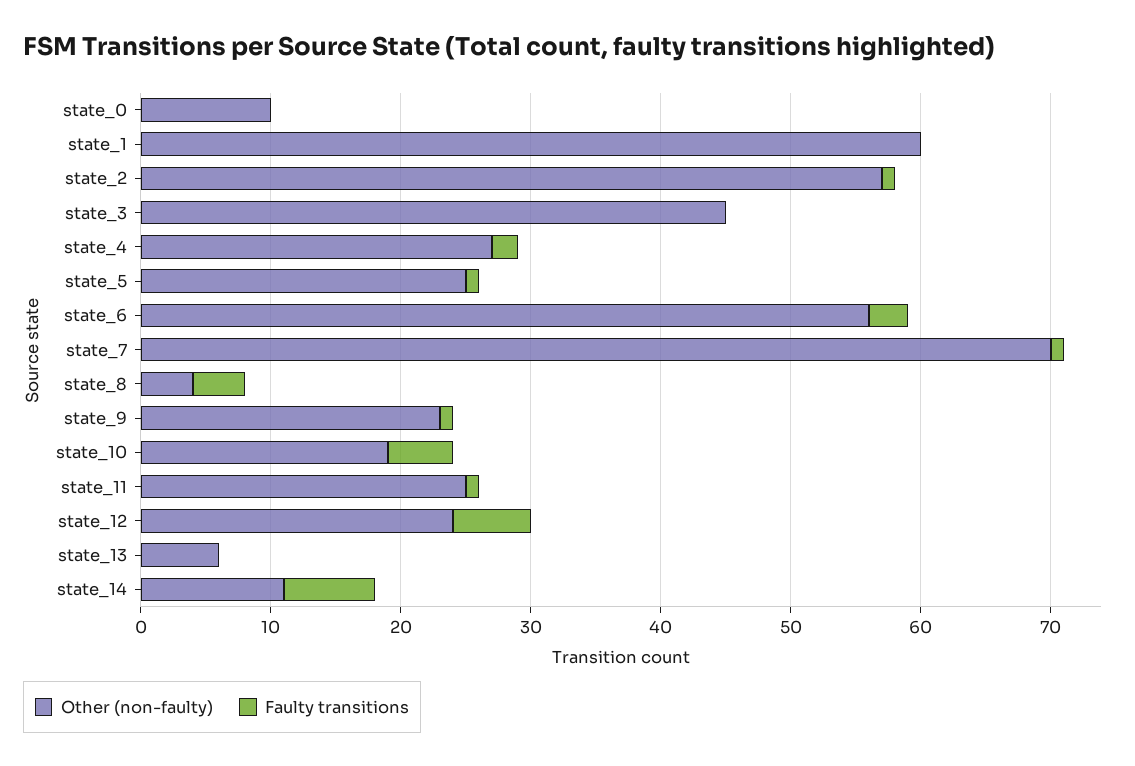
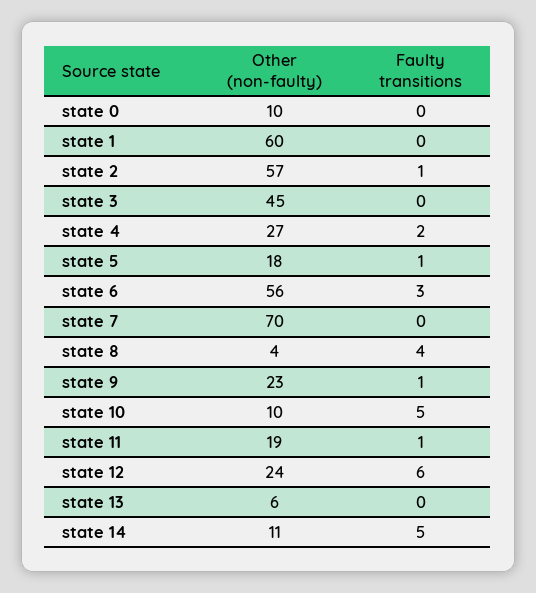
  {
    "Other (non-faulty)": {
      "state_0": 10,
      "state_1": 60,
      "state_2": 57,
      "state_3": 45,
      "state_4": 27,
-     "state_5": 25,
+     "state_5": 18,
      "state_6": 56,
      "state_7": 70,
      "state_8": 4,
      "state_9": 23,
-     "state_10": 19,
+     "state_10": 10,
-     "state_11": 25,
+     "state_11": 19,
      "state_12": 24,
      "state_13": 6,
      "state_14": 11
    },
    "Faulty transitions": {
      "state_0": 0,
      "state_1": 0,
      "state_2": 1,
      "state_3": 0,
      "state_4": 2,
      "state_5": 1,
      "state_6": 3,
-     "state_7": 1,
+     "state_7": 0,
      "state_8": 4,
      "state_9": 1,
      "state_10": 5,
      "state_11": 1,
      "state_12": 6,
      "state_13": 0,
-     "state_14": 7
+     "state_14": 5
    }
  }

